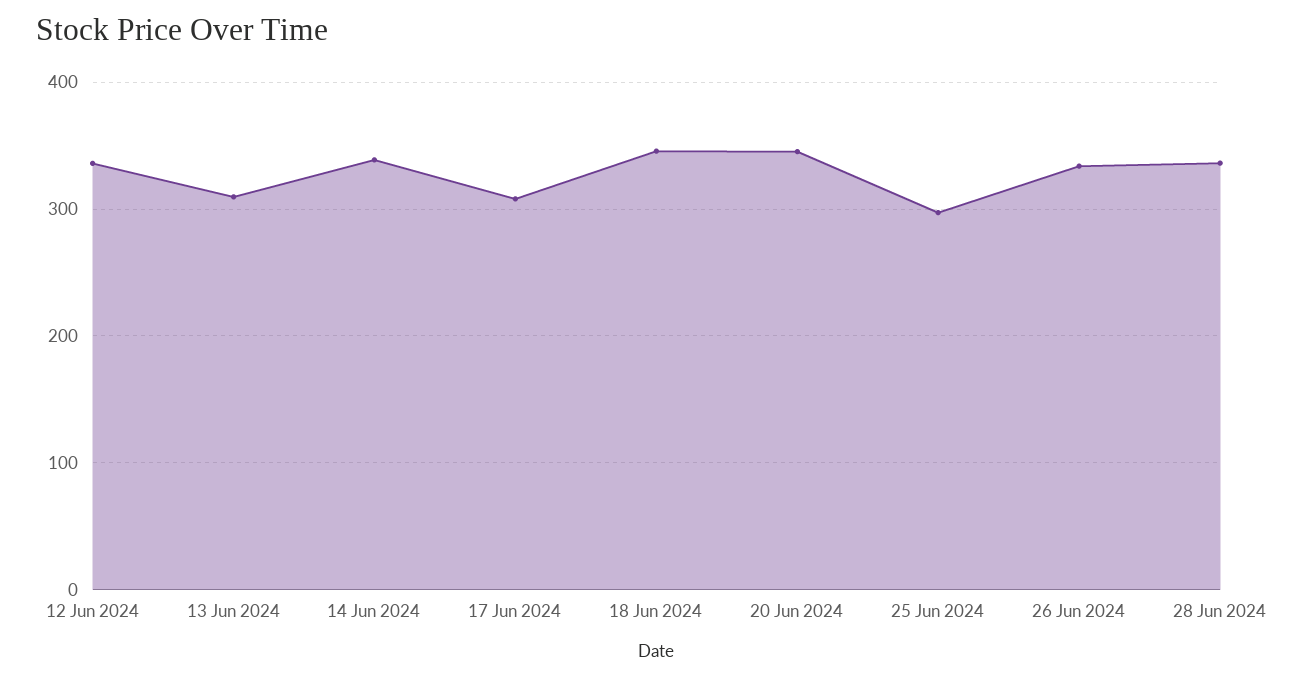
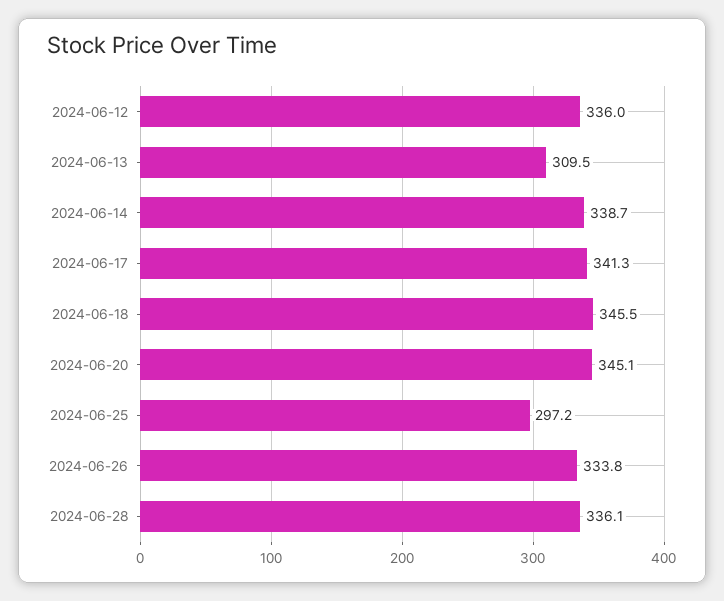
  {
    "12 Jun 2024": 336,
    "13 Jun 2024": 309.5,
    "14 Jun 2024": 338.7,
-   "17 Jun 2024": 310,
+   "17 Jun 2024": 341.3,
    "18 Jun 2024": 345.5,
    "20 Jun 2024": 345.1,
    "25 Jun 2024": 297.2,
    "26 Jun 2024": 333.8,
    "28 Jun 2024": 336.1
  }

